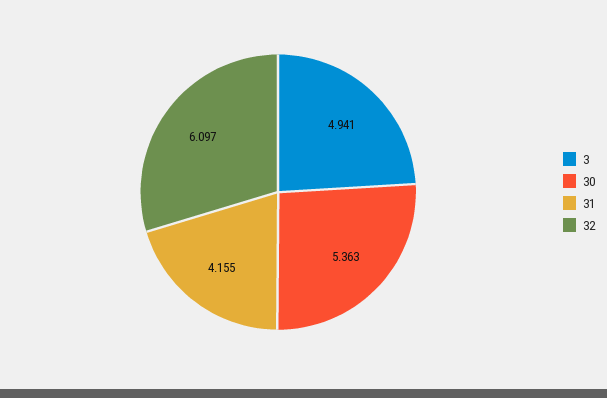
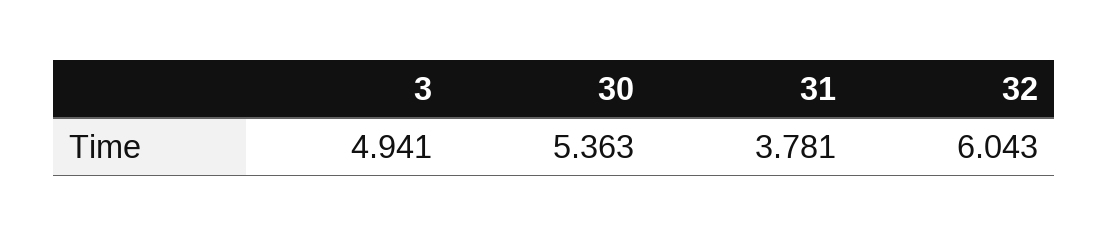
  {
    "3": 4.941,
    "30": 5.363,
-   "31": 4.155,
+   "31": 3.781,
-   "32": 6.097
+   "32": 6.043
  }

